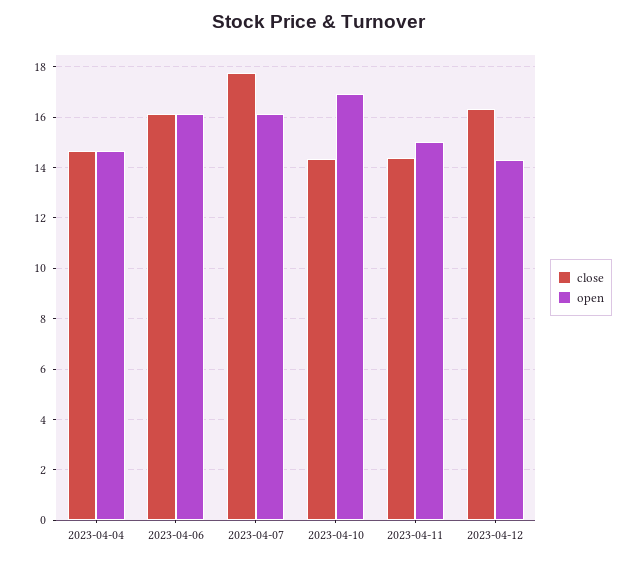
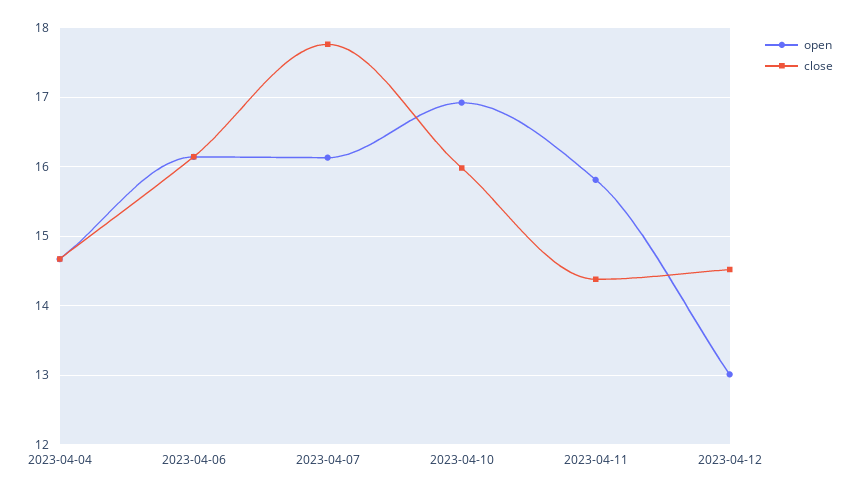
  {
    "close": {
      "2023-04-04": 14.7,
      "2023-04-06": 16.1,
      "2023-04-07": 17.8,
-     "2023-04-10": 14.25,
+     "2023-04-10": 16,
      "2023-04-11": 14.4,
-     "2023-04-12": 16.25
+     "2023-04-12": 14.5
    },
    "open": {
      "2023-04-04": 14.7,
      "2023-04-06": 16.1,
      "2023-04-07": 16.1,
      "2023-04-10": 16.9,
-     "2023-04-11": 15,
+     "2023-04-11": 15.8,
-     "2023-04-12": 14.25
+     "2023-04-12": 13
    }
  }

